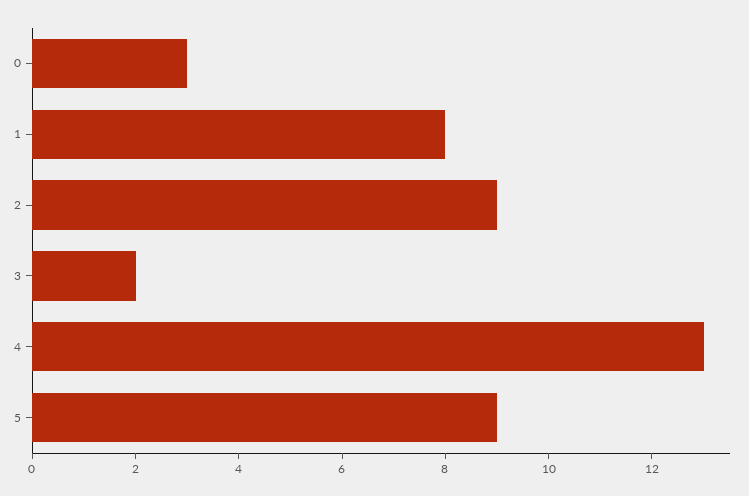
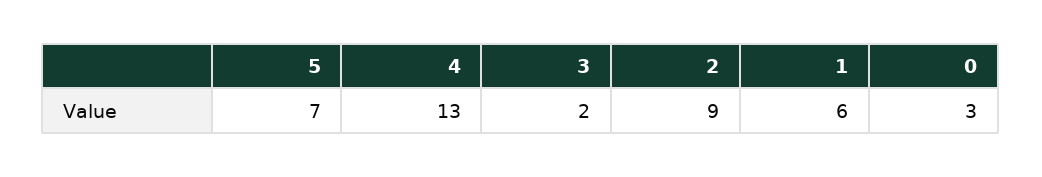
  {
    "0": 3,
-   "1": 8,
+   "1": 6,
    "2": 9,
    "3": 2,
    "4": 13,
-   "5": 9
+   "5": 7
  }

